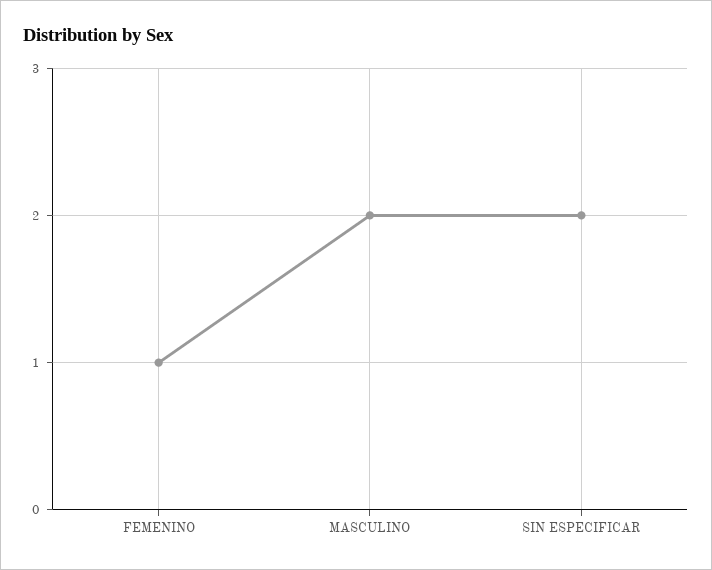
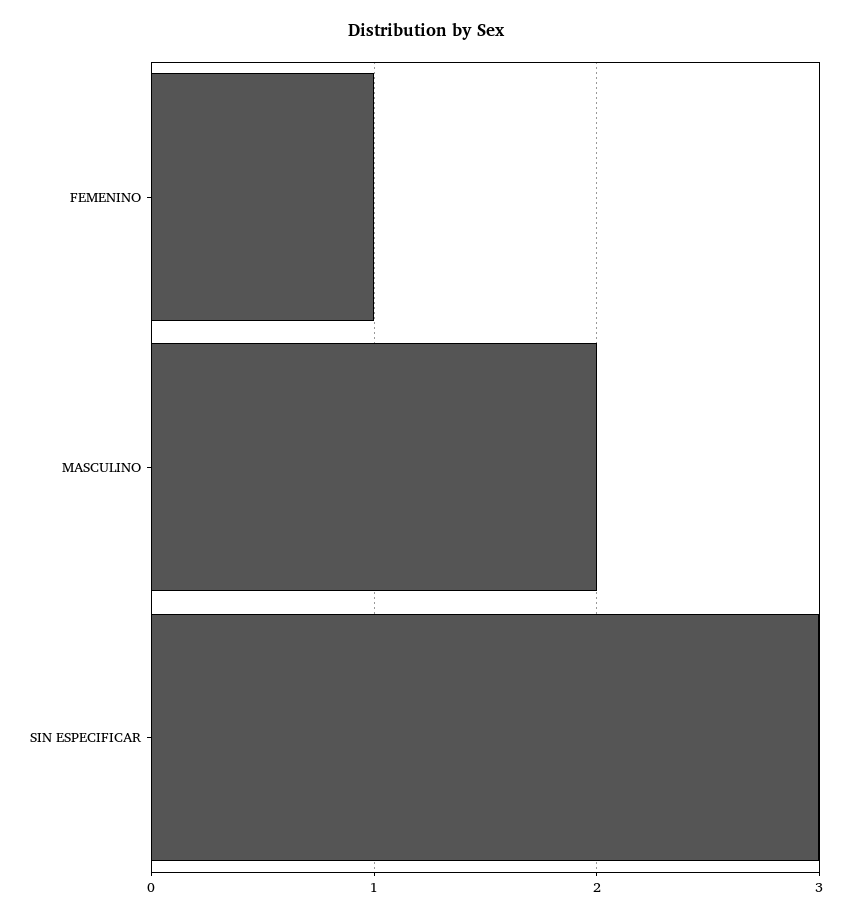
  {
    "FEMENINO": 1,
    "MASCULINO": 2,
-   "SIN ESPECIFICAR": 2
+   "SIN ESPECIFICAR": 3
  }

